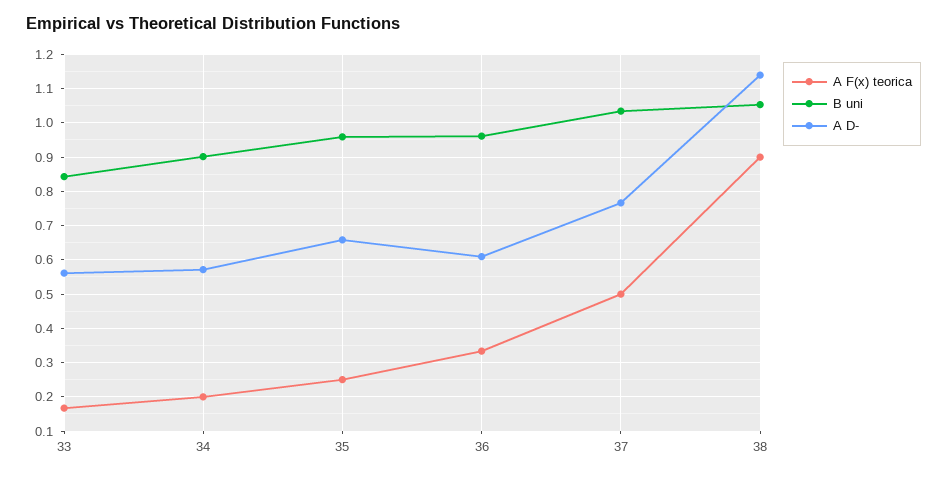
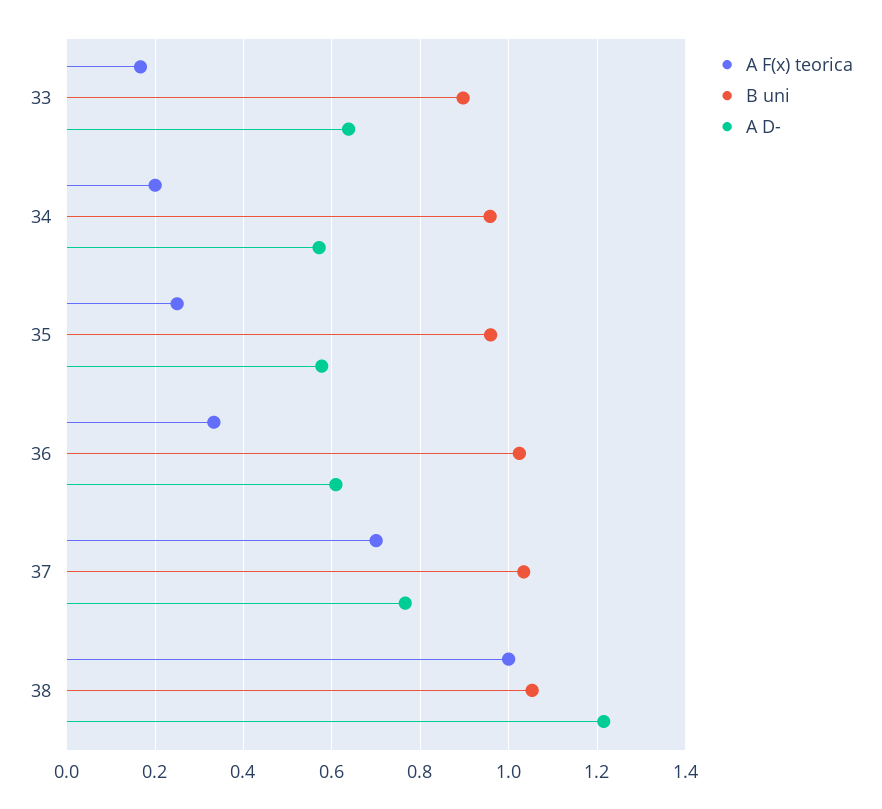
  {
    "A F(x) teorica": {
      "33": 0.16,
      "34": 0.2,
      "35": 0.26,
      "36": 0.34,
-     "37": 0.5,
+     "37": 0.7,
-     "38": 0.9
+     "38": 1
    },
    "B uni": {
-     "33": 0.84,
+     "33": 0.9,
-     "34": 0.9,
+     "34": 0.96,
      "35": 0.96,
-     "36": 0.96,
+     "36": 1.02,
      "37": 1.04,
      "38": 1.06
    },
    "A D-": {
-     "33": 0.56,
+     "33": 0.64,
      "34": 0.58,
-     "35": 0.66,
+     "35": 0.58,
      "36": 0.6,
      "37": 0.76,
-     "38": 1.14
+     "38": 1.22
    }
  }

